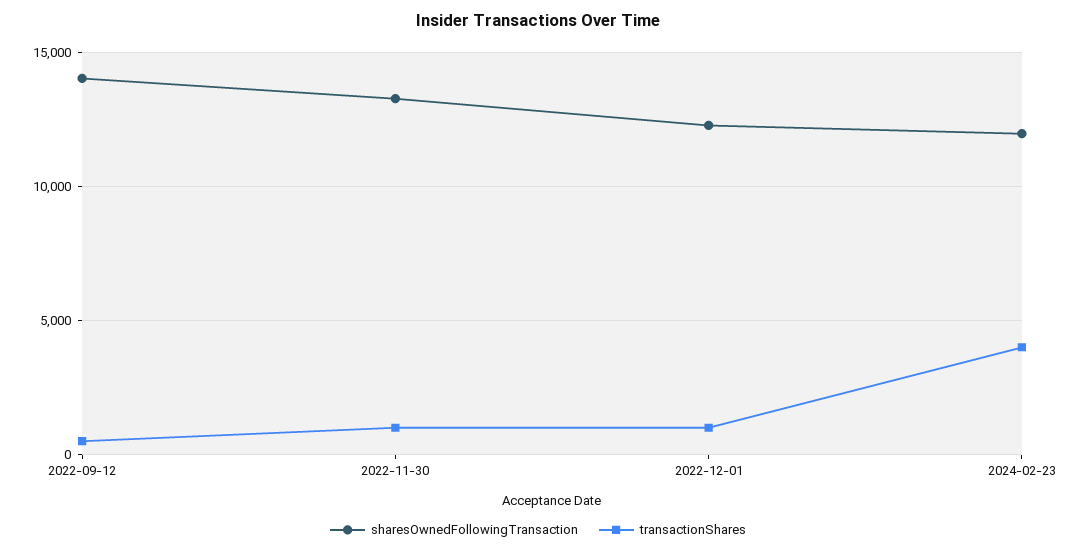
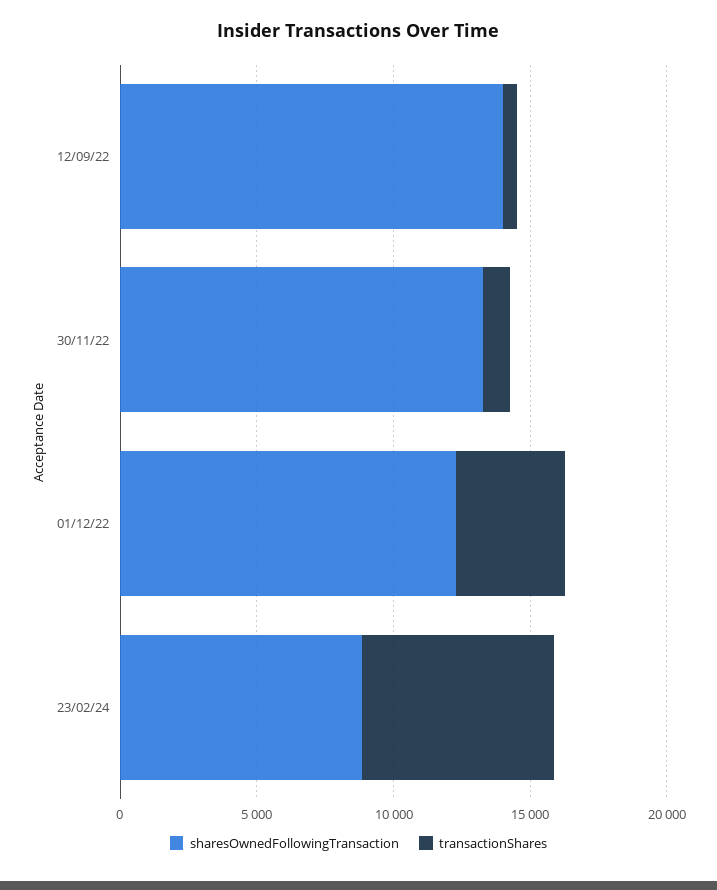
  {
    "sharesOwnedFollowingTransaction": {
      "2022-09-12": 14000,
      "2022-11-30": 13500,
      "2022-12-01": 12500,
-     "2024-02-23": 12000
+     "2024-02-23": 9000
    },
    "transactionShares": {
      "2022-09-12": 500,
      "2022-11-30": 1000,
-     "2022-12-01": 1000,
+     "2022-12-01": 4000,
-     "2024-02-23": 4000
+     "2024-02-23": 7000
    }
  }

